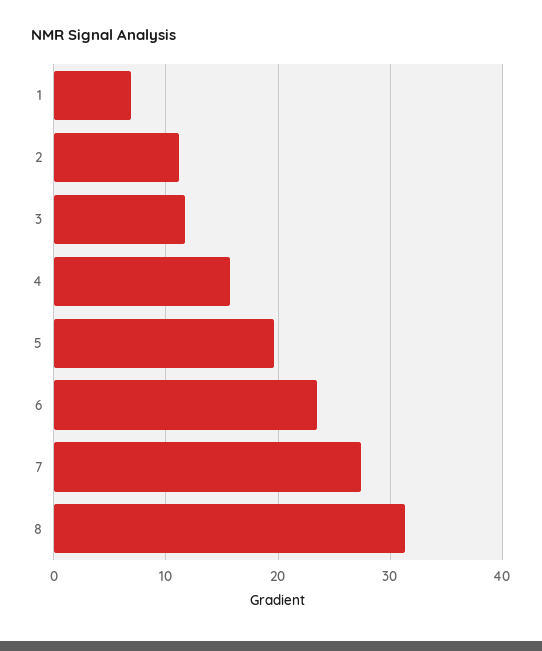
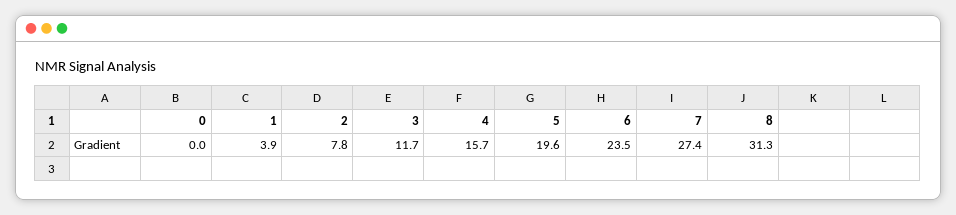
  {
-   "1": 7,
+   "1": 3.9,
-   "2": 11,
+   "2": 7.8,
    "3": 11.7,
    "4": 15.7,
    "5": 19.6,
    "6": 23.5,
    "7": 27.4,
-   "8": 31.3
+   "8": 31.3,
+   "0": 0
  }

